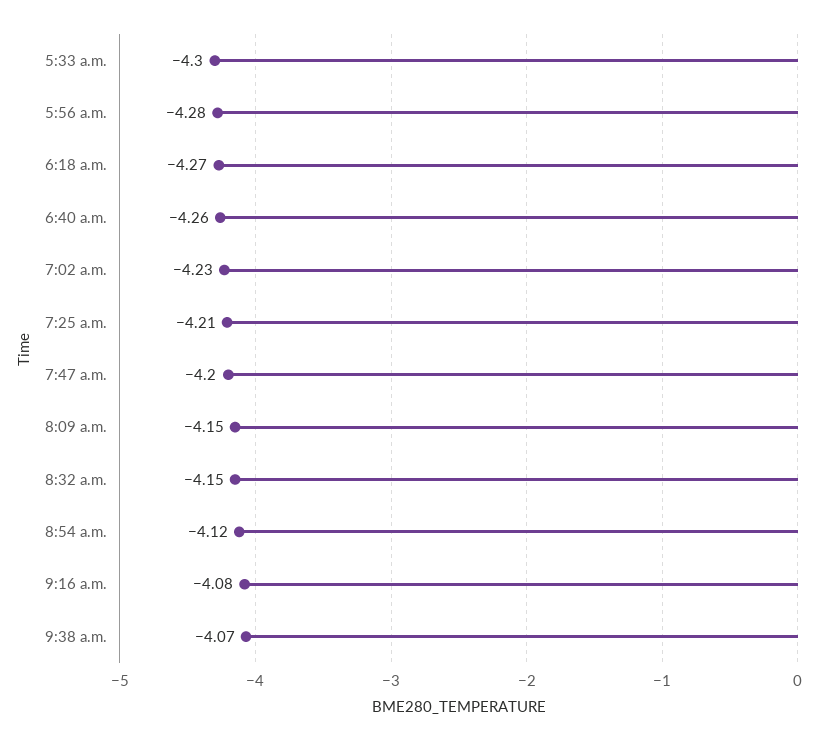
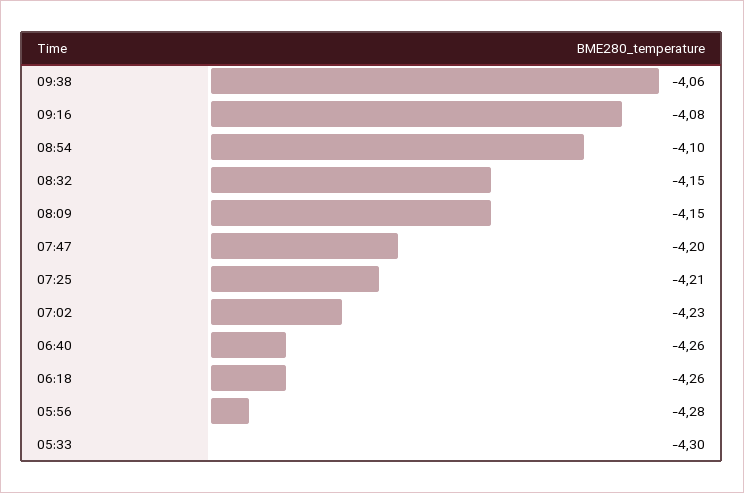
  {
    "5:33 a.m.": -4.3,
    "5:56 a.m.": -4.28,
-   "6:18 a.m.": -4.27,
+   "6:18 a.m.": -4.26,
    "6:40 a.m.": -4.26,
    "7:02 a.m.": -4.23,
    "7:25 a.m.": -4.21,
    "7:47 a.m.": -4.2,
    "8:09 a.m.": -4.15,
    "8:32 a.m.": -4.15,
-   "8:54 a.m.": -4.12,
+   "8:54 a.m.": -4.1,
    "9:16 a.m.": -4.08,
-   "9:38 a.m.": -4.07
+   "9:38 a.m.": -4.06
  }

